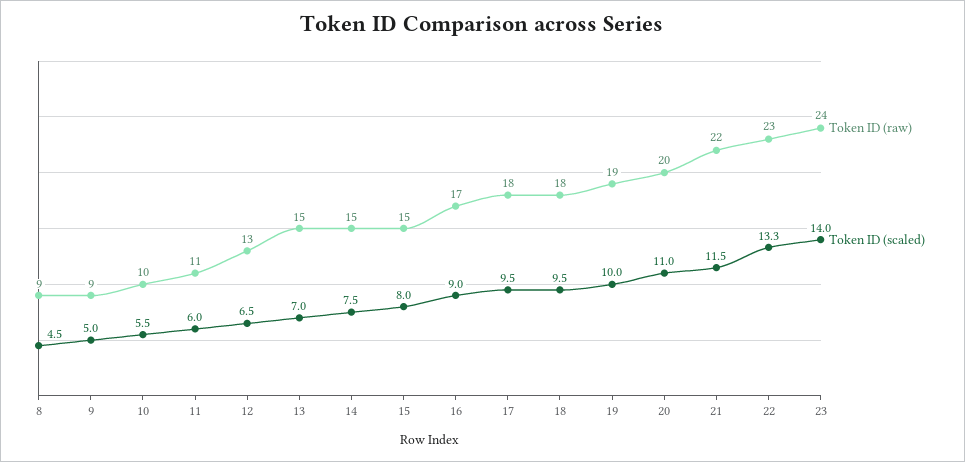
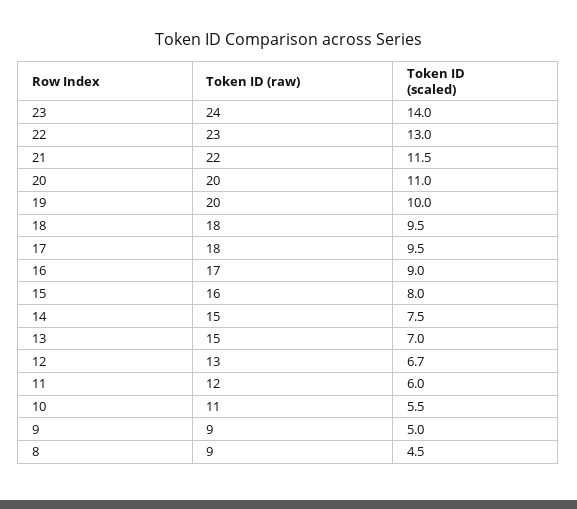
  {
    "Token ID (raw)": {
      "8": 9,
      "9": 9,
-     "10": 10,
+     "10": 11,
-     "11": 11,
+     "11": 12,
      "12": 13,
      "13": 15,
      "14": 15,
-     "15": 15,
+     "15": 16,
      "16": 17,
      "17": 18,
      "18": 18,
-     "19": 19,
+     "19": 20,
      "20": 20,
      "21": 22,
      "22": 23,
      "23": 24
    },
    "Token ID (scaled)": {
      "8": 4.5,
      "9": 5,
      "10": 5.5,
      "11": 6,
-     "12": 6.5,
+     "12": 6.7,
      "13": 7,
      "14": 7.5,
      "15": 8,
      "16": 9,
      "17": 9.5,
      "18": 9.5,
      "19": 10,
      "20": 11,
      "21": 11.5,
-     "22": 13.3,
+     "22": 13,
      "23": 14
    }
  }

